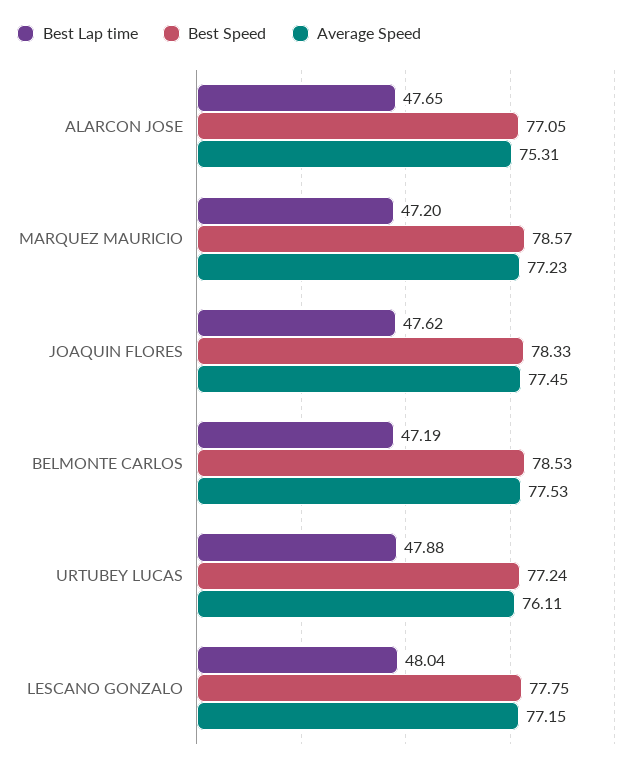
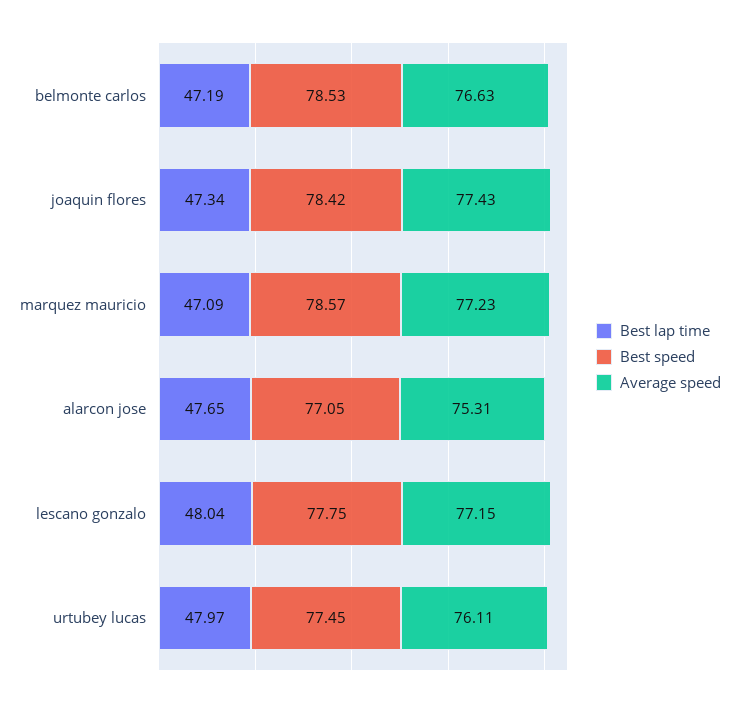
  {
    "Best Lap time": {
      "ALARCON JOSE": 47.65,
-     "MARQUEZ MAURICIO": 47.2,
+     "MARQUEZ MAURICIO": 47.09,
-     "JOAQUIN FLORES": 47.62,
+     "JOAQUIN FLORES": 47.34,
      "BELMONTE CARLOS": 47.19,
-     "URTUBEY LUCAS": 47.88,
+     "URTUBEY LUCAS": 47.97,
      "LESCANO GONZALO": 48.04
    },
    "Best Speed": {
      "ALARCON JOSE": 77.05,
      "MARQUEZ MAURICIO": 78.57,
-     "JOAQUIN FLORES": 78.33,
+     "JOAQUIN FLORES": 78.42,
      "BELMONTE CARLOS": 78.53,
-     "URTUBEY LUCAS": 77.24,
+     "URTUBEY LUCAS": 77.45,
      "LESCANO GONZALO": 77.75
    },
    "Average Speed": {
      "ALARCON JOSE": 75.31,
      "MARQUEZ MAURICIO": 77.23,
-     "JOAQUIN FLORES": 77.45,
+     "JOAQUIN FLORES": 77.43,
-     "BELMONTE CARLOS": 77.53,
+     "BELMONTE CARLOS": 76.63,
      "URTUBEY LUCAS": 76.11,
      "LESCANO GONZALO": 77.15
    }
  }

